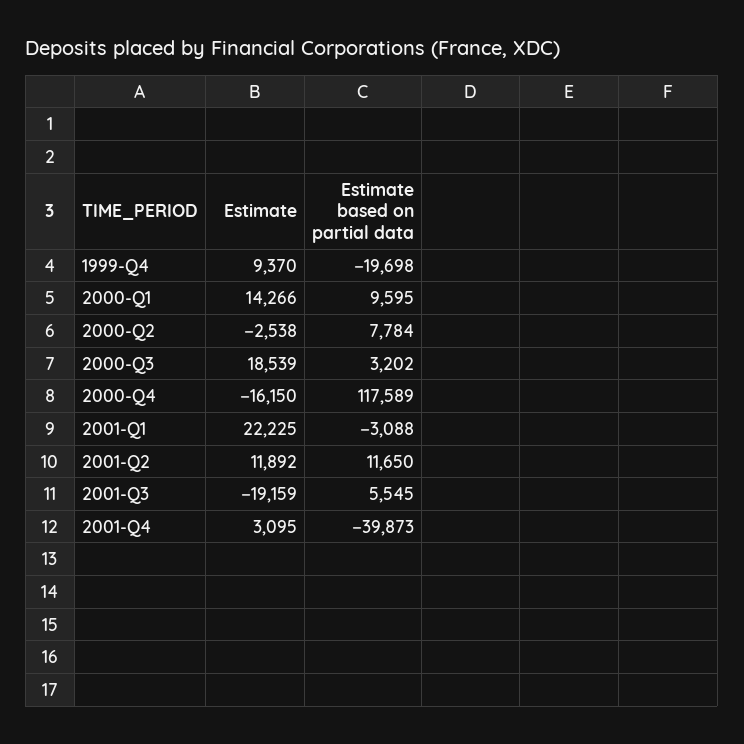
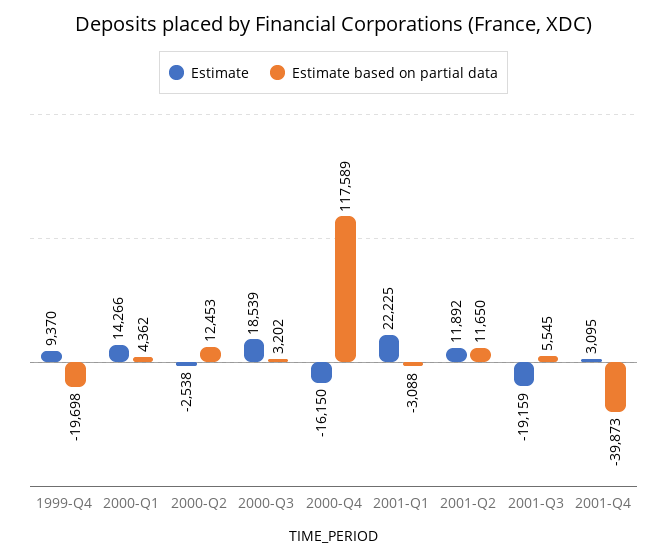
  {
    "Estimate": {
      "1999-Q4": 9370,
      "2000-Q1": 14266,
      "2000-Q2": -2538,
      "2000-Q3": 18539,
      "2000-Q4": -16150,
      "2001-Q1": 22225,
      "2001-Q2": 11892,
      "2001-Q3": -19159,
      "2001-Q4": 3095
    },
    "Estimate based on partial data": {
      "1999-Q4": -19698,
-     "2000-Q1": 9595,
+     "2000-Q1": 4362,
-     "2000-Q2": 7784,
+     "2000-Q2": 12453,
      "2000-Q3": 3202,
      "2000-Q4": 117589,
      "2001-Q1": -3088,
      "2001-Q2": 11650,
      "2001-Q3": 5545,
      "2001-Q4": -39873
    }
  }

